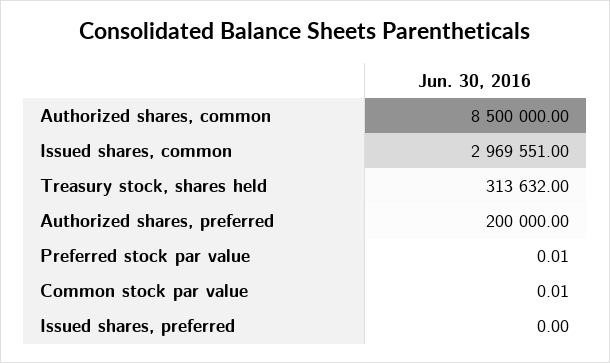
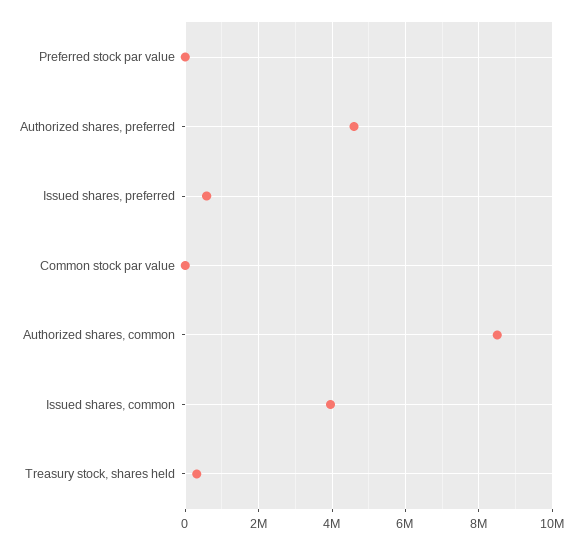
  {
    "Authorized shares, common": 8500000,
-   "Issued shares, common": 2969551,
+   "Issued shares, common": 4000000,
    "Treasury stock, shares held": 313632,
-   "Authorized shares, preferred": 200000,
+   "Authorized shares, preferred": 4600000,
    "Preferred stock par value": 0.01,
    "Common stock par value": 0.01,
-   "Issued shares, preferred": 0
+   "Issued shares, preferred": 600000
  }

